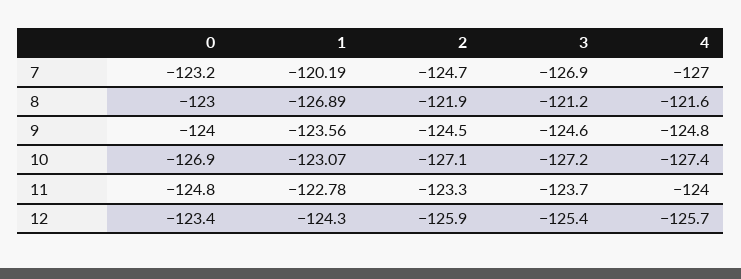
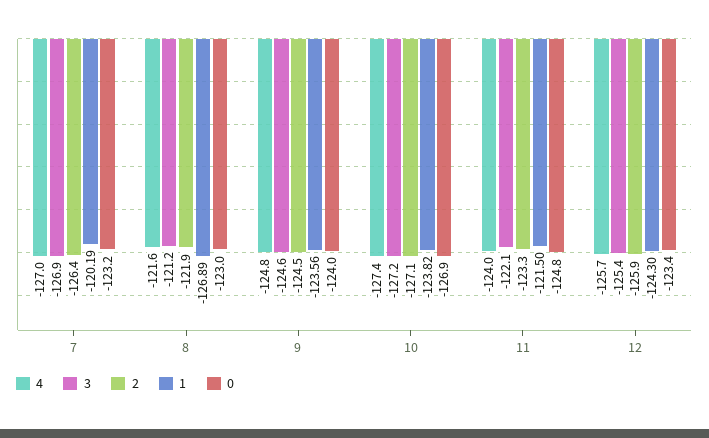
  {
    "0": {
      "7": -123.2,
      "8": -123,
      "9": -124,
      "10": -126.9,
      "11": -124.8,
      "12": -123.4
    },
    "1": {
      "7": -120.19,
      "8": -126.89,
      "9": -123.56,
-     "10": -123.07,
+     "10": -123.82,
-     "11": -122.78,
+     "11": -121.5,
      "12": -124.3
    },
    "2": {
-     "7": -124.7,
+     "7": -126.4,
      "8": -121.9,
      "9": -124.5,
      "10": -127.1,
      "11": -123.3,
      "12": -125.9
    },
    "3": {
      "7": -126.9,
      "8": -121.2,
      "9": -124.6,
      "10": -127.2,
-     "11": -123.7,
+     "11": -122.1,
      "12": -125.4
    },
    "4": {
      "7": -127,
      "8": -121.6,
      "9": -124.8,
      "10": -127.4,
      "11": -124,
      "12": -125.7
    }
  }

